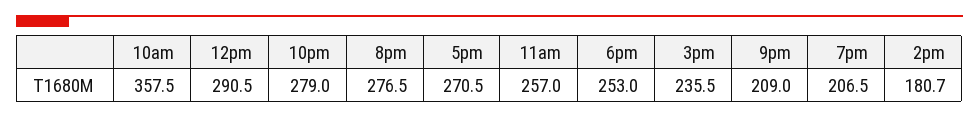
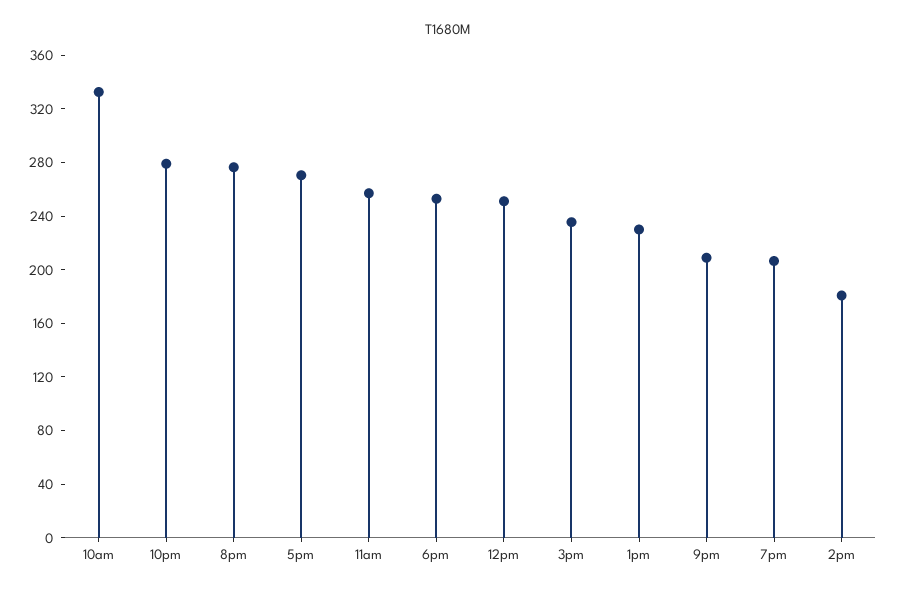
  {
-   "10am": 357.5,
+   "10am": 330,
-   "12pm": 290.5,
+   "12pm": 250,
    "10pm": 279,
    "8pm": 276.5,
    "5pm": 270.5,
    "11am": 257,
    "6pm": 253,
    "3pm": 235.5,
    "9pm": 209,
    "7pm": 206.5,
-   "2pm": 180.7
+   "2pm": 180.7,
+   "1pm": 230
  }

